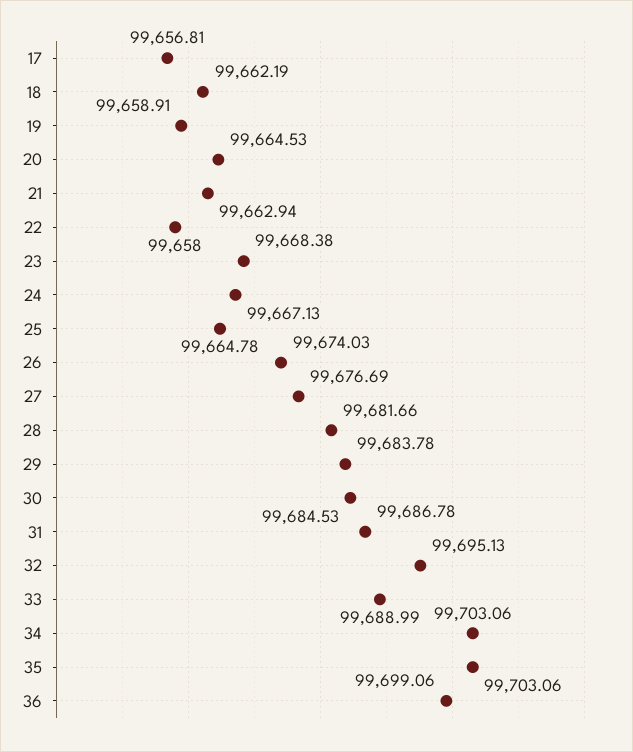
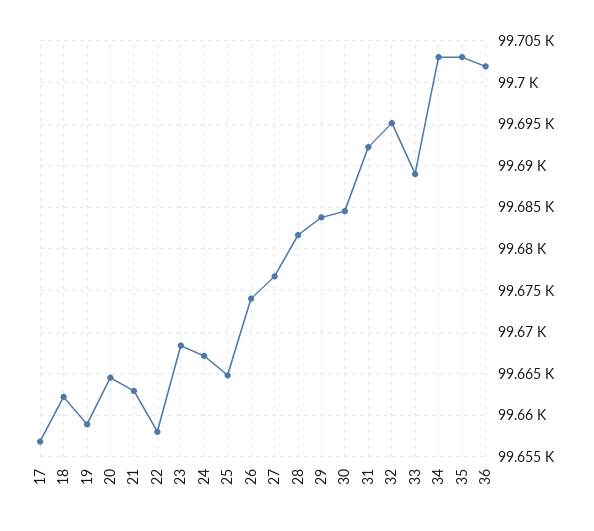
  {
    "17": 99656.81,
    "18": 99662.19,
    "19": 99658.91,
    "20": 99664.53,
    "21": 99662.94,
    "22": 99658,
    "23": 99668.38,
    "24": 99667.13,
    "25": 99664.78,
    "26": 99674.03,
    "27": 99676.69,
    "28": 99681.66,
    "29": 99683.78,
    "30": 99684.53,
-   "31": 99686.78,
+   "31": 99692,
    "32": 99695.13,
    "33": 99688.99,
    "34": 99703.06,
    "35": 99703.06,
-   "36": 99699.06
+   "36": 99702
  }

